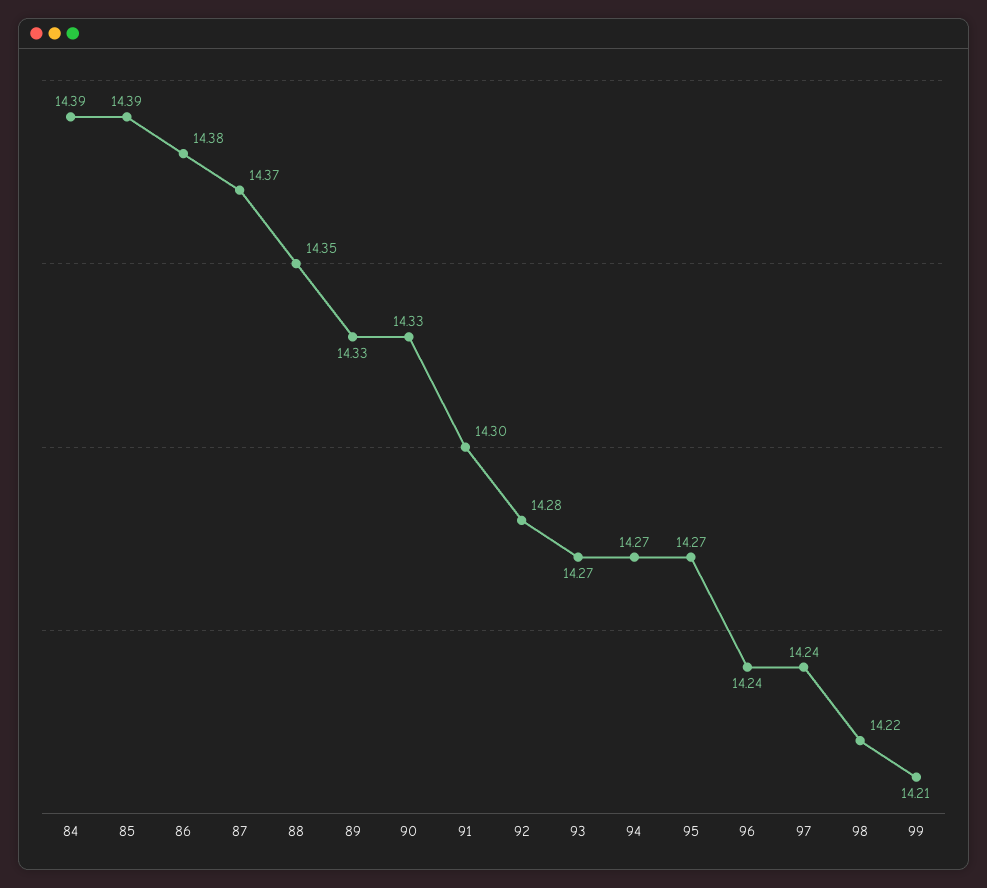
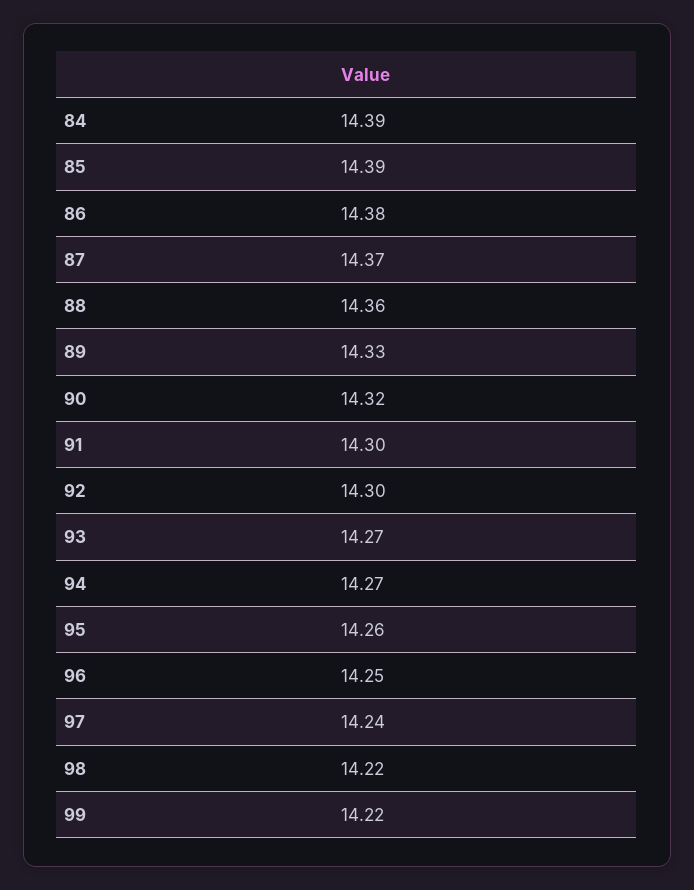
  {
    "84": 14.39,
    "85": 14.39,
    "86": 14.38,
    "87": 14.37,
-   "88": 14.35,
+   "88": 14.36,
    "89": 14.33,
-   "90": 14.33,
+   "90": 14.32,
    "91": 14.3,
-   "92": 14.28,
+   "92": 14.3,
    "93": 14.27,
    "94": 14.27,
-   "95": 14.27,
+   "95": 14.26,
-   "96": 14.24,
+   "96": 14.25,
    "97": 14.24,
    "98": 14.22,
-   "99": 14.21
+   "99": 14.22
  }

